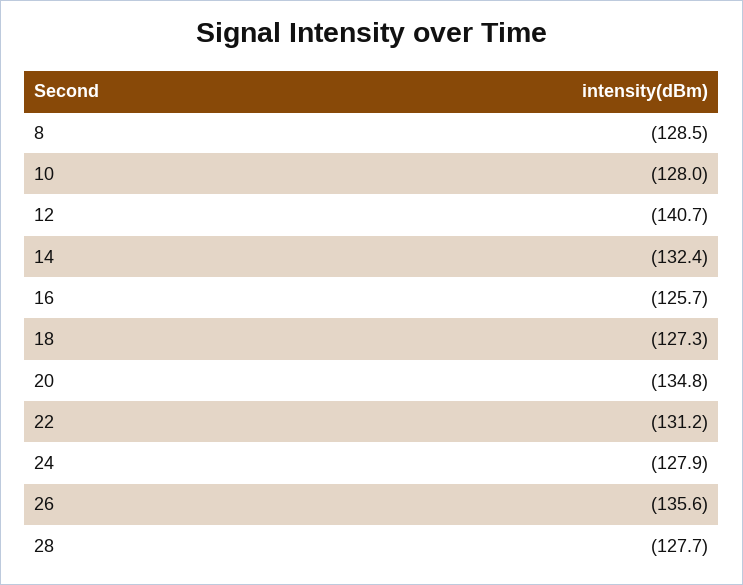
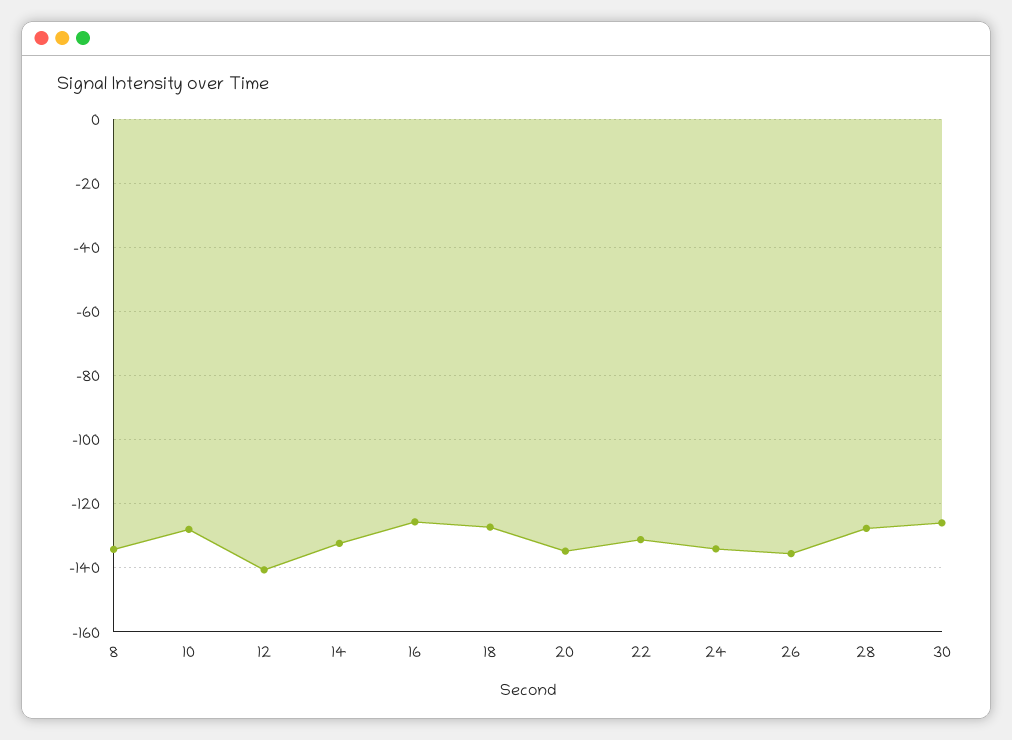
  {
-   "8": -128.5,
+   "8": -134,
    "10": -128,
    "12": -140.7,
    "14": -132.4,
    "16": -125.7,
    "18": -127.3,
    "20": -134.8,
    "22": -131.2,
-   "24": -127.9,
+   "24": -134,
    "26": -135.6,
-   "28": -127.7
+   "28": -127.7,
+   "30": -126
  }

